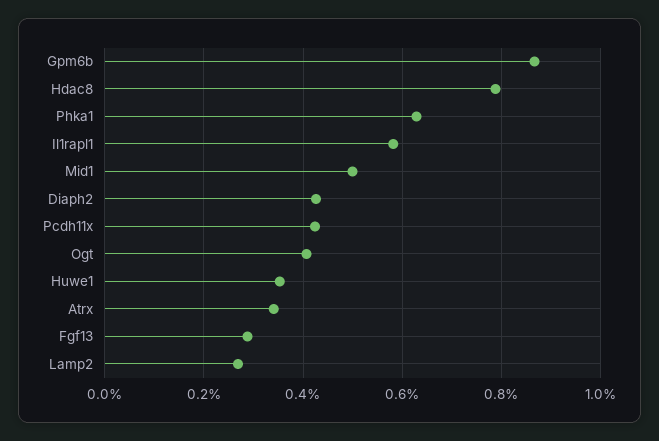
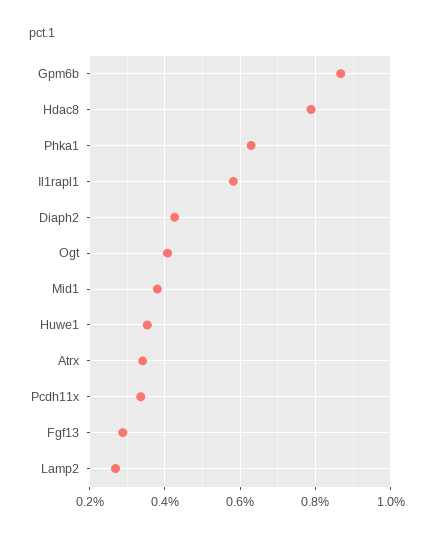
  {
    "Gpm6b": 0.86,
    "Hdac8": 0.78,
    "Phka1": 0.62,
    "Il1rapl1": 0.58,
-   "Mid1": 0.5,
+   "Mid1": 0.38,
    "Diaph2": 0.42,
-   "Pcdh11x": 0.42,
+   "Pcdh11x": 0.34,
    "Ogt": 0.4,
    "Huwe1": 0.36,
    "Atrx": 0.34,
    "Fgf13": 0.28,
    "Lamp2": 0.26
  }

